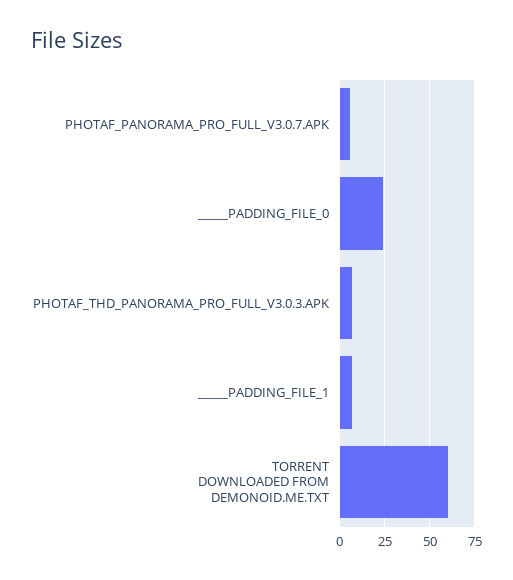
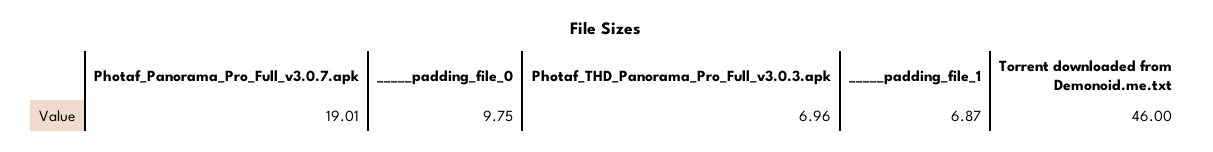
  {
-   "PHOTAF_PANORAMA_PRO_FULL_V3.0.7.APK": 5,
+   "PHOTAF_PANORAMA_PRO_FULL_V3.0.7.APK": 19.01,
-   "_____PADDING_FILE_0": 25,
+   "_____PADDING_FILE_0": 9.75,
    "PHOTAF_THD_PANORAMA_PRO_FULL_V3.0.3.APK": 6.96,
    "_____PADDING_FILE_1": 6.87,
-   "TORRENT DOWNLOADED FROM DEMONOID.ME.TXT": 60
+   "TORRENT DOWNLOADED FROM DEMONOID.ME.TXT": 46
  }

